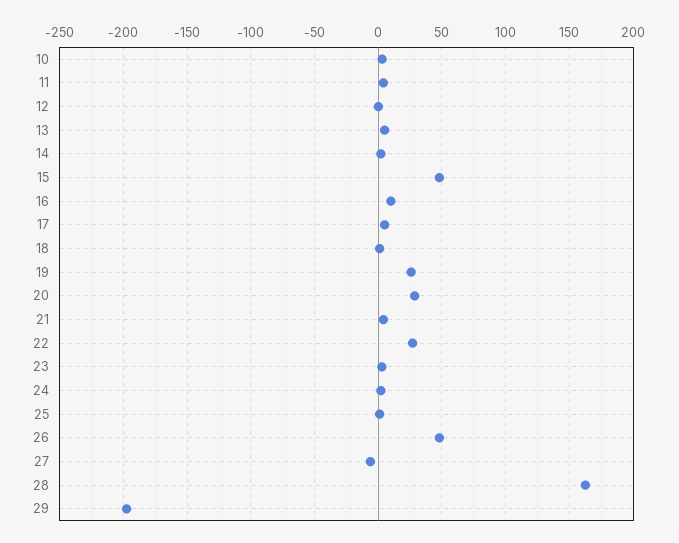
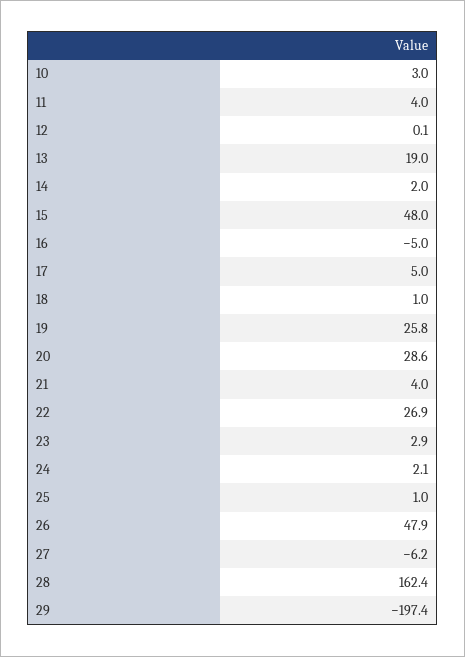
  {
    "10": 3,
    "11": 4,
    "12": 0.1,
-   "13": 5,
+   "13": 19,
    "14": 2,
    "15": 48,
-   "16": 10,
+   "16": -5,
    "17": 5,
    "18": 1,
    "19": 25.8,
    "20": 28.6,
    "21": 4,
    "22": 26.9,
    "23": 2.9,
    "24": 2.1,
    "25": 1,
    "26": 47.9,
    "27": -6.2,
    "28": 162.4,
    "29": -197.4
  }

